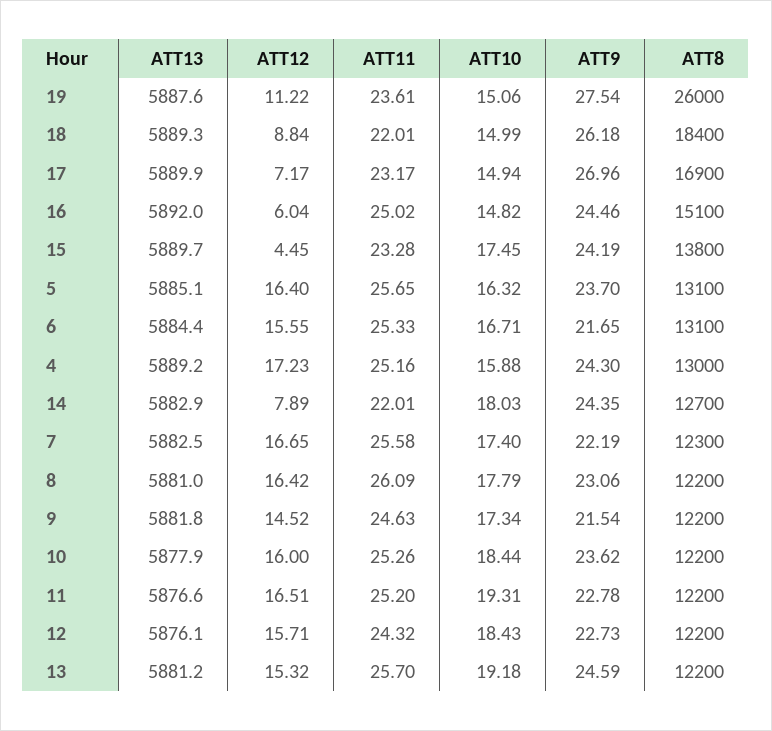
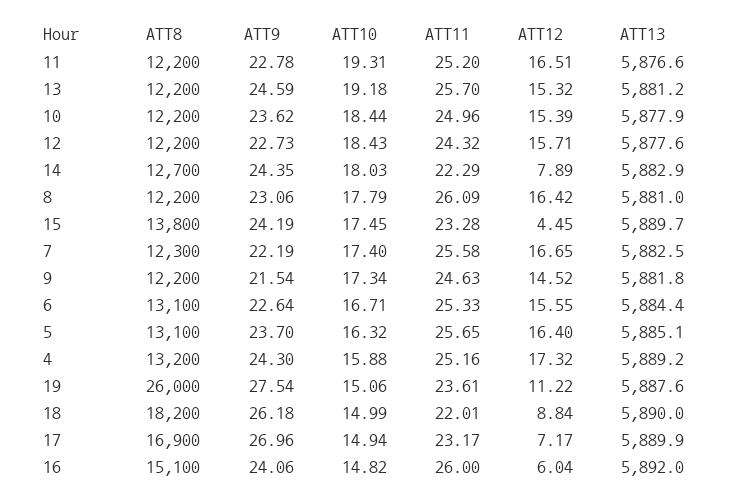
  {
    "ATT13": {
      "19": 5887.6,
-     "18": 5889.3,
+     "18": 5890,
      "17": 5889.9,
      "16": 5892,
      "15": 5889.7,
      "5": 5885.1,
      "6": 5884.4,
      "4": 5889.2,
      "14": 5882.9,
      "7": 5882.5,
      "8": 5881,
      "9": 5881.8,
      "10": 5877.9,
      "11": 5876.6,
-     "12": 5876.1,
+     "12": 5877.6,
      "13": 5881.2
    },
    "ATT12": {
      "19": 11.22,
      "18": 8.84,
      "17": 7.17,
      "16": 6.04,
      "15": 4.45,
      "5": 16.4,
      "6": 15.55,
-     "4": 17.23,
+     "4": 17.32,
      "14": 7.89,
      "7": 16.65,
      "8": 16.42,
      "9": 14.52,
-     "10": 16,
+     "10": 15.39,
      "11": 16.51,
      "12": 15.71,
      "13": 15.32
    },
    "ATT11": {
      "19": 23.61,
      "18": 22.01,
      "17": 23.17,
-     "16": 25.02,
+     "16": 26,
      "15": 23.28,
      "5": 25.65,
      "6": 25.33,
      "4": 25.16,
-     "14": 22.01,
+     "14": 22.29,
      "7": 25.58,
      "8": 26.09,
      "9": 24.63,
-     "10": 25.26,
+     "10": 24.96,
      "11": 25.2,
      "12": 24.32,
      "13": 25.7
    },
    "ATT10": {
      "19": 15.06,
      "18": 14.99,
      "17": 14.94,
      "16": 14.82,
      "15": 17.45,
      "5": 16.32,
      "6": 16.71,
      "4": 15.88,
      "14": 18.03,
      "7": 17.4,
      "8": 17.79,
      "9": 17.34,
      "10": 18.44,
      "11": 19.31,
      "12": 18.43,
      "13": 19.18
    },
    "ATT9": {
      "19": 27.54,
      "18": 26.18,
      "17": 26.96,
-     "16": 24.46,
+     "16": 24.06,
      "15": 24.19,
      "5": 23.7,
-     "6": 21.65,
+     "6": 22.64,
      "4": 24.3,
      "14": 24.35,
      "7": 22.19,
      "8": 23.06,
      "9": 21.54,
      "10": 23.62,
      "11": 22.78,
      "12": 22.73,
      "13": 24.59
    },
    "ATT8": {
      "19": 26000,
-     "18": 18400,
+     "18": 18200,
      "17": 16900,
      "16": 15100,
      "15": 13800,
      "5": 13100,
      "6": 13100,
-     "4": 13000,
+     "4": 13200,
      "14": 12700,
      "7": 12300,
      "8": 12200,
      "9": 12200,
      "10": 12200,
      "11": 12200,
      "12": 12200,
      "13": 12200
    }
  }

